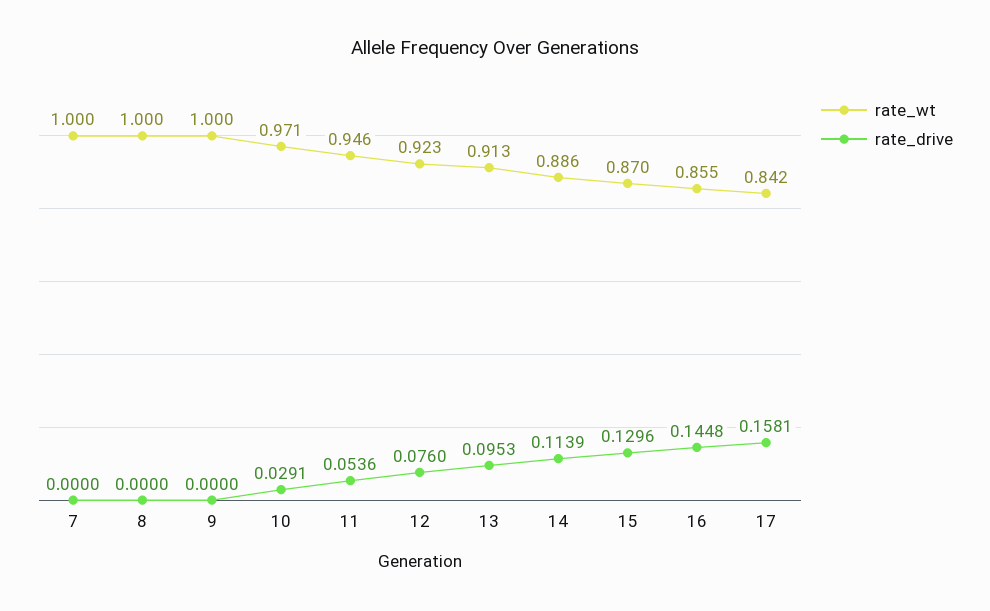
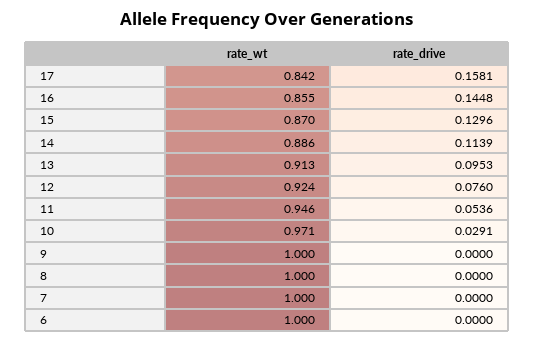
  {
    "rate_wt": {
      "7": 1,
      "8": 1,
      "9": 1,
      "10": 0.971,
      "11": 0.946,
-     "12": 0.923,
+     "12": 0.924,
      "13": 0.913,
      "14": 0.886,
      "15": 0.87,
      "16": 0.855,
-     "17": 0.842
+     "17": 0.842,
+     "6": 1
    },
    "rate_drive": {
      "7": 0,
      "8": 0,
      "9": 0,
      "10": 0.0291,
      "11": 0.0536,
      "12": 0.076,
      "13": 0.0953,
      "14": 0.1139,
      "15": 0.1296,
      "16": 0.1448,
-     "17": 0.1581
+     "17": 0.1581,
+     "6": 0
    }
  }

